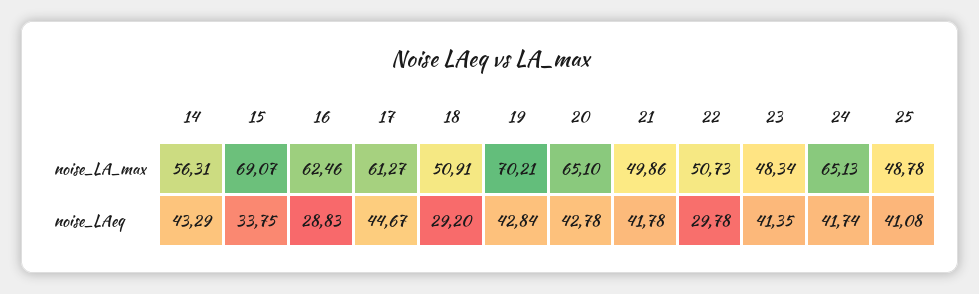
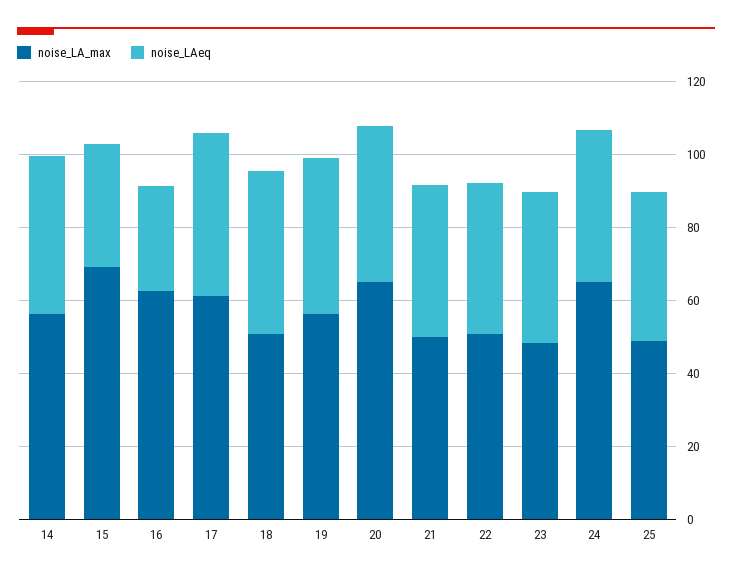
  {
    "noise_LA_max": {
      "14": 56.31,
      "15": 69.07,
      "16": 62.46,
      "17": 61.27,
      "18": 50.91,
-     "19": 70.21,
+     "19": 55,
      "20": 65.1,
      "21": 49.86,
      "22": 50.73,
      "23": 48.34,
      "24": 65.13,
      "25": 48.78
    },
    "noise_LAeq": {
      "14": 43.29,
      "15": 33.75,
      "16": 28.83,
      "17": 44.67,
-     "18": 29.2,
+     "18": 45,
      "19": 42.84,
      "20": 42.78,
      "21": 41.78,
-     "22": 29.78,
+     "22": 40,
      "23": 41.35,
      "24": 41.74,
      "25": 41.08
    }
  }

